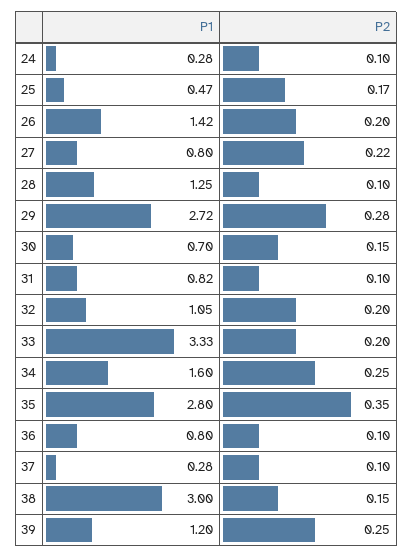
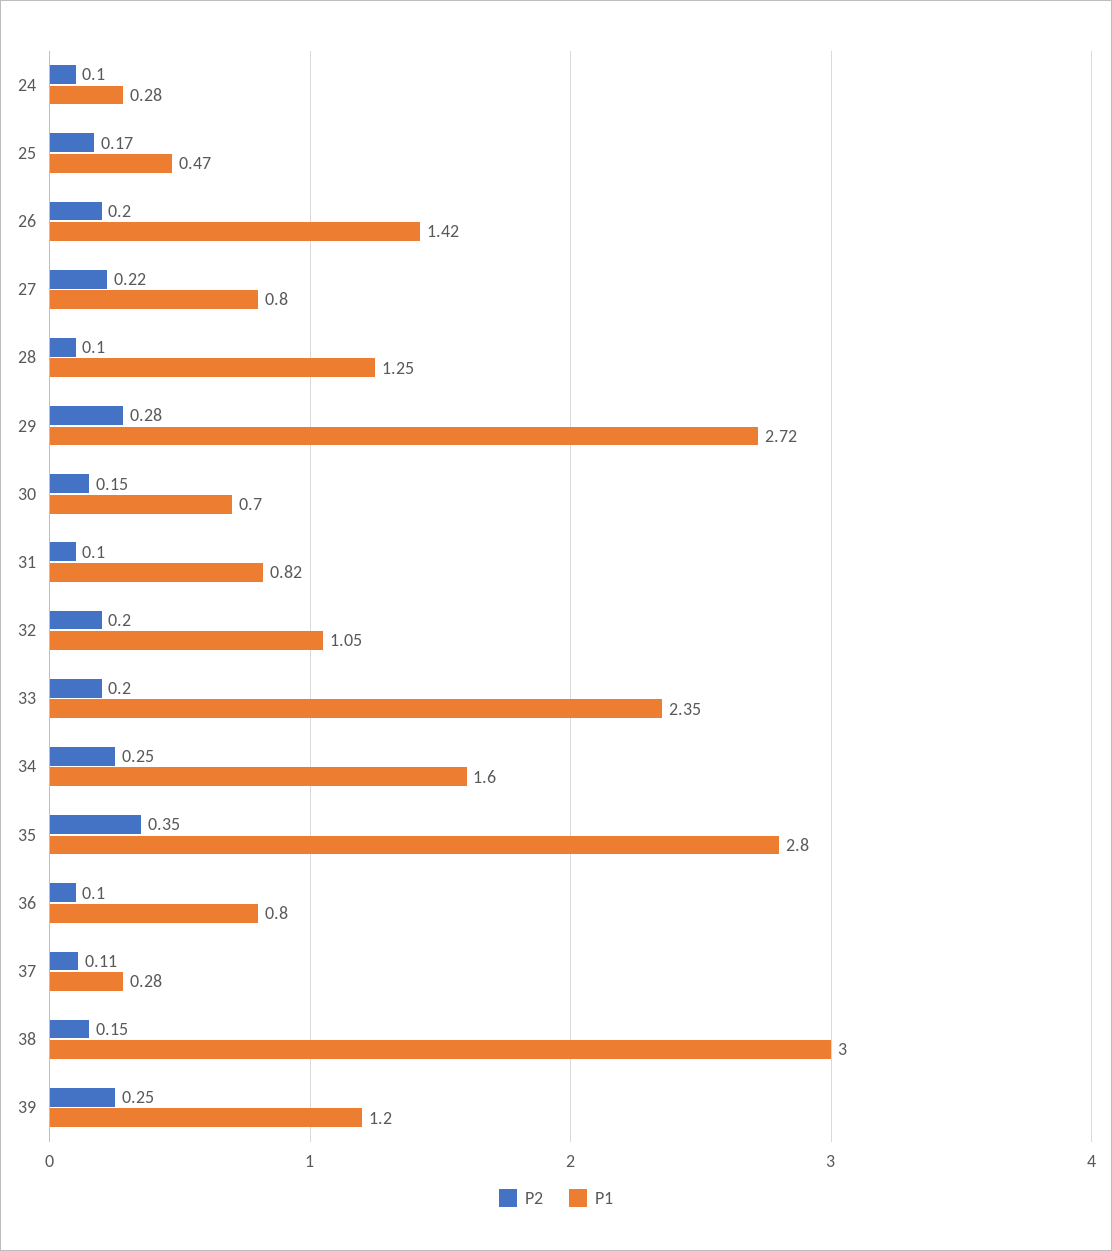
  {
    "P1": {
      "24": 0.28,
      "25": 0.47,
      "26": 1.42,
      "27": 0.8,
      "28": 1.25,
      "29": 2.72,
      "30": 0.7,
      "31": 0.82,
      "32": 1.05,
-     "33": 3.33,
+     "33": 2.35,
      "34": 1.6,
      "35": 2.8,
      "36": 0.8,
      "37": 0.28,
      "38": 3,
      "39": 1.2
    },
    "P2": {
      "24": 0.1,
      "25": 0.17,
      "26": 0.2,
      "27": 0.22,
      "28": 0.1,
      "29": 0.28,
      "30": 0.15,
      "31": 0.1,
      "32": 0.2,
      "33": 0.2,
      "34": 0.25,
      "35": 0.35,
      "36": 0.1,
-     "37": 0.1,
+     "37": 0.11,
      "38": 0.15,
      "39": 0.25
    }
  }

